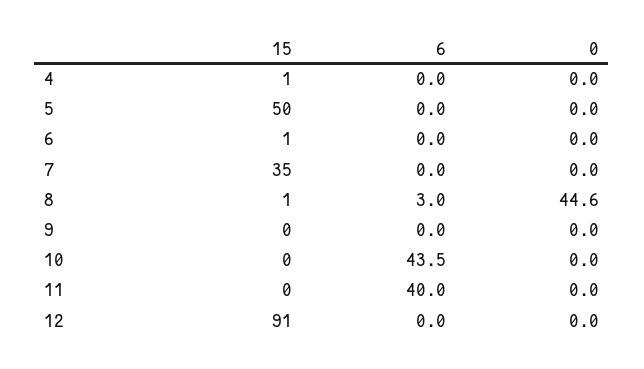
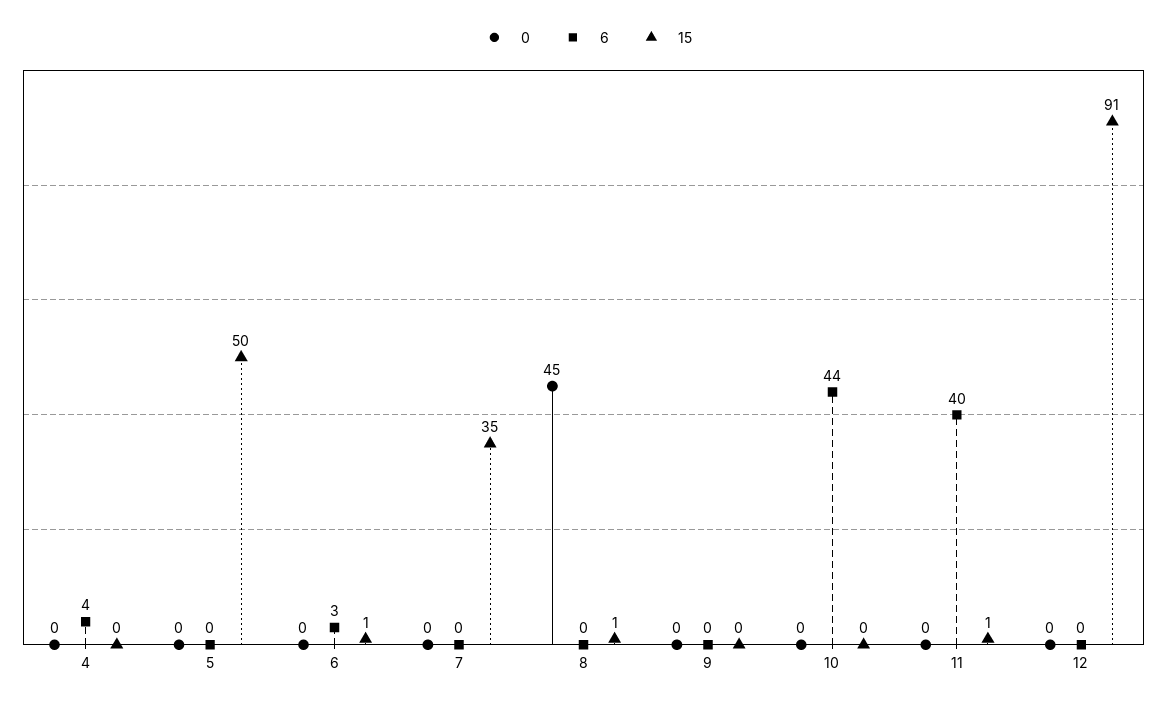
  {
    "15": {
-     "4": 1,
+     "4": 0,
      "5": 50,
      "6": 1,
      "7": 35,
      "8": 1,
      "9": 0,
      "10": 0,
-     "11": 0,
+     "11": 1,
      "12": 91
    },
    "6": {
-     "4": 0,
+     "4": 4,
      "5": 0,
-     "6": 0,
+     "6": 3,
      "7": 0,
-     "8": 3,
+     "8": 0,
      "9": 0,
      "10": 43.5,
      "11": 40,
      "12": 0
    },
    "0": {
      "4": 0,
      "5": 0,
      "6": 0,
      "7": 0,
      "8": 44.6,
      "9": 0,
      "10": 0,
      "11": 0,
      "12": 0
    }
  }

